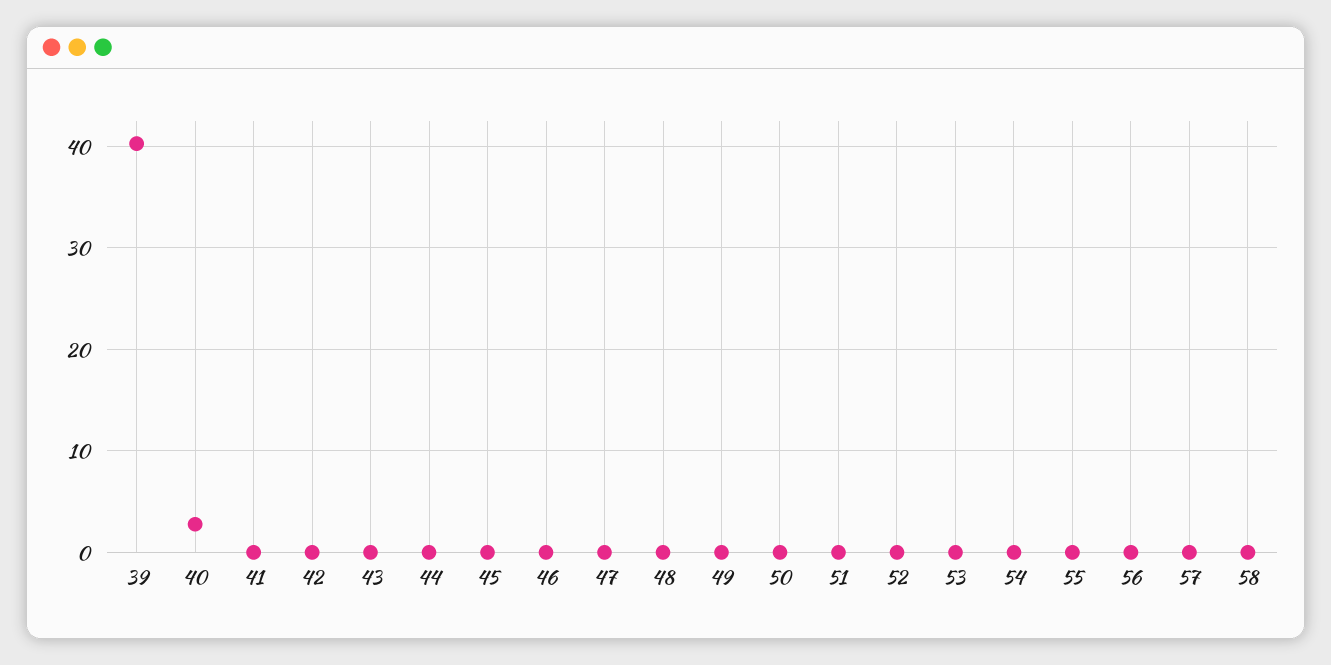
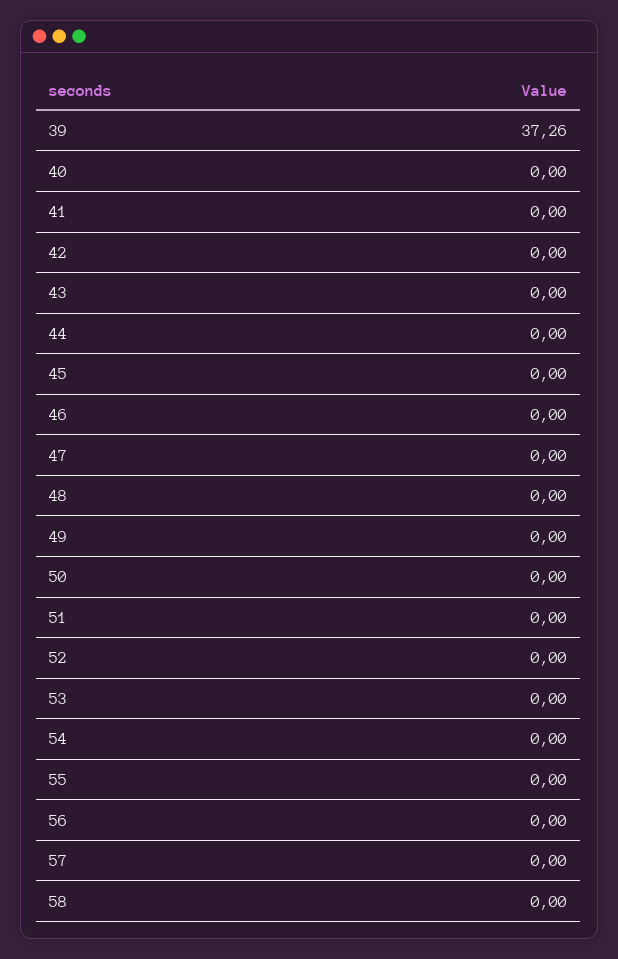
  {
-   "39": 40,
+   "39": 37.26,
-   "40": 3,
+   "40": 0,
    "41": 0,
    "42": 0,
    "43": 0,
    "44": 0,
    "45": 0,
    "46": 0,
    "47": 0,
    "48": 0,
    "49": 0,
    "50": 0,
    "51": 0,
    "52": 0,
    "53": 0,
    "54": 0,
    "55": 0,
    "56": 0,
    "57": 0,
    "58": 0
  }

